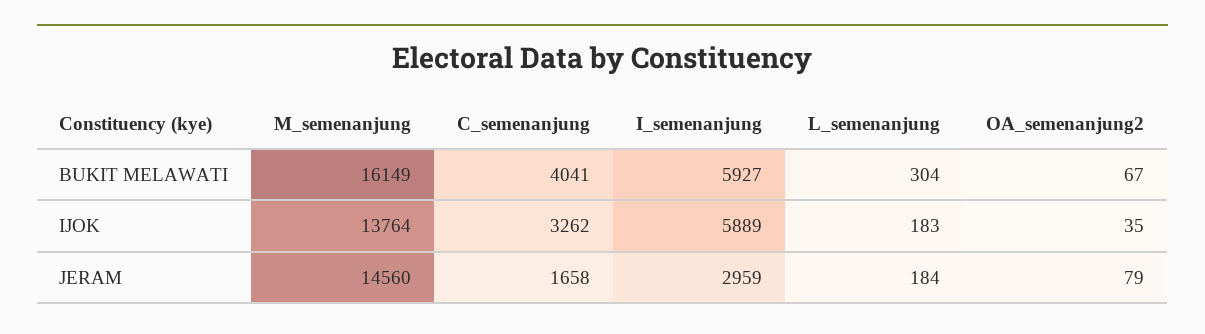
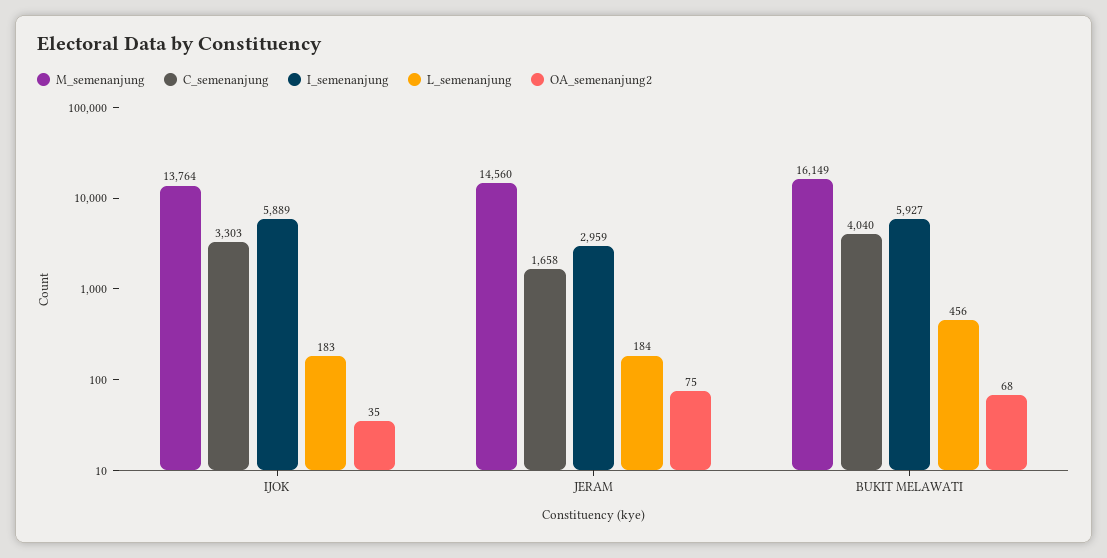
  {
    "M_semenanjung": {
      "BUKIT MELAWATI": 16149,
      "IJOK": 13764,
      "JERAM": 14560
    },
    "C_semenanjung": {
-     "BUKIT MELAWATI": 4041,
+     "BUKIT MELAWATI": 4040,
-     "IJOK": 3262,
+     "IJOK": 3303,
      "JERAM": 1658
    },
    "I_semenanjung": {
      "BUKIT MELAWATI": 5927,
      "IJOK": 5889,
      "JERAM": 2959
    },
    "L_semenanjung": {
-     "BUKIT MELAWATI": 304,
+     "BUKIT MELAWATI": 456,
      "IJOK": 183,
      "JERAM": 184
    },
    "OA_semenanjung2": {
-     "BUKIT MELAWATI": 67,
+     "BUKIT MELAWATI": 68,
      "IJOK": 35,
-     "JERAM": 79
+     "JERAM": 75
    }
  }

